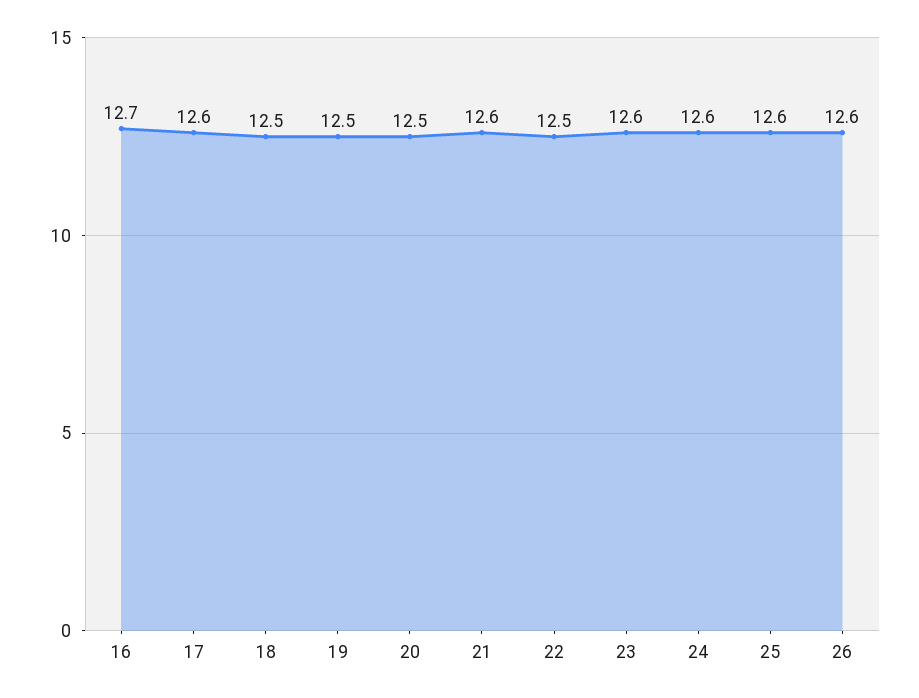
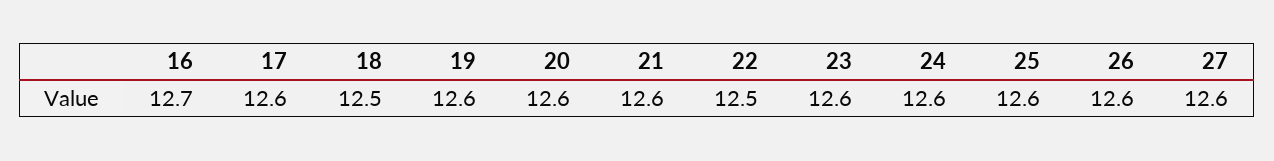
  {
    "16": 12.7,
    "17": 12.6,
    "18": 12.5,
-   "19": 12.5,
+   "19": 12.6,
-   "20": 12.5,
+   "20": 12.6,
    "21": 12.6,
    "22": 12.5,
    "23": 12.6,
    "24": 12.6,
    "25": 12.6,
-   "26": 12.6
+   "26": 12.6,
+   "27": 12.6
  }

